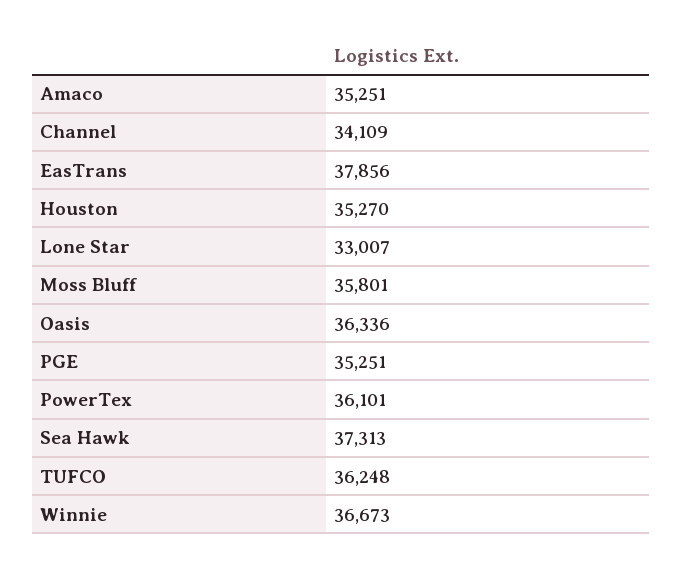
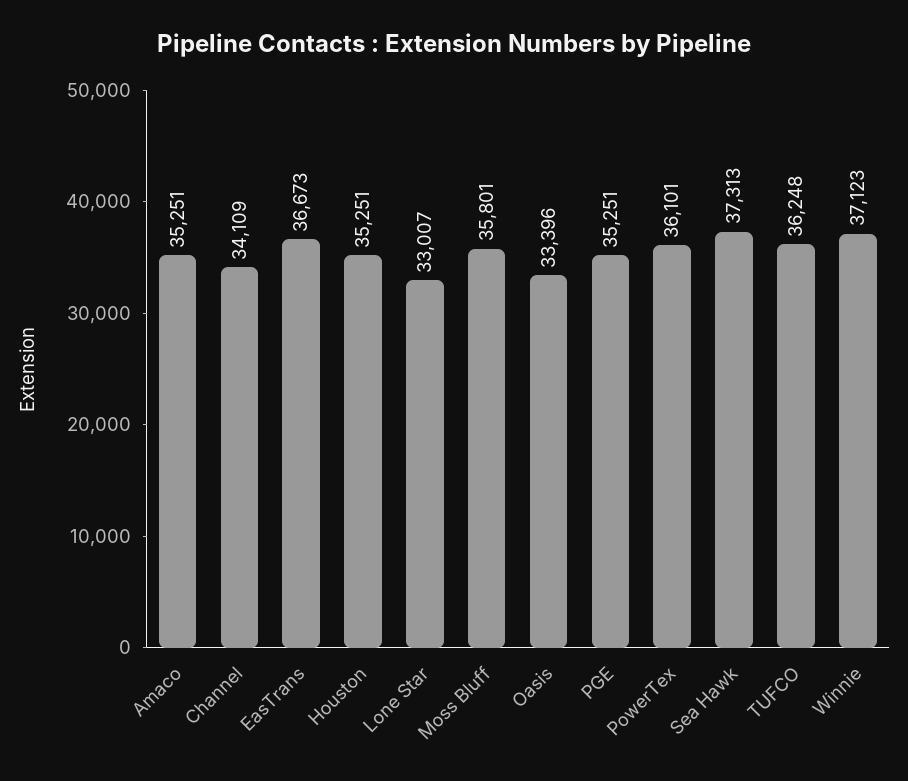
  {
    "Amaco": 35251,
    "Channel": 34109,
-   "EasTrans": 37856,
+   "EasTrans": 36673,
-   "Houston": 35270,
+   "Houston": 35251,
    "Lone Star": 33007,
    "Moss Bluff": 35801,
-   "Oasis": 36336,
+   "Oasis": 33396,
    "PGE": 35251,
    "PowerTex": 36101,
    "Sea Hawk": 37313,
    "TUFCO": 36248,
-   "Winnie": 36673
+   "Winnie": 37123
  }

